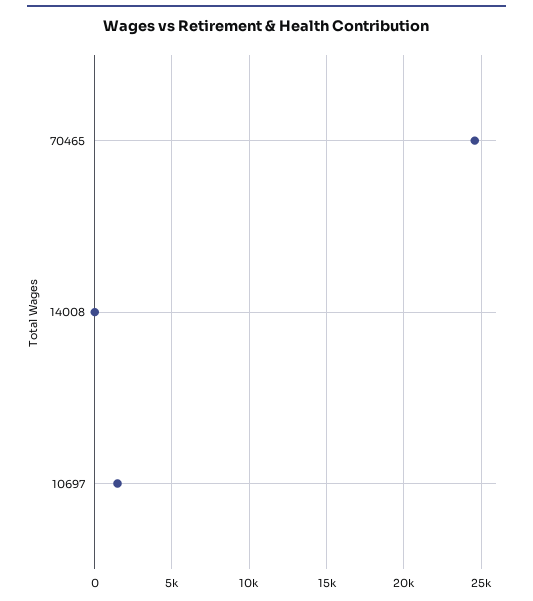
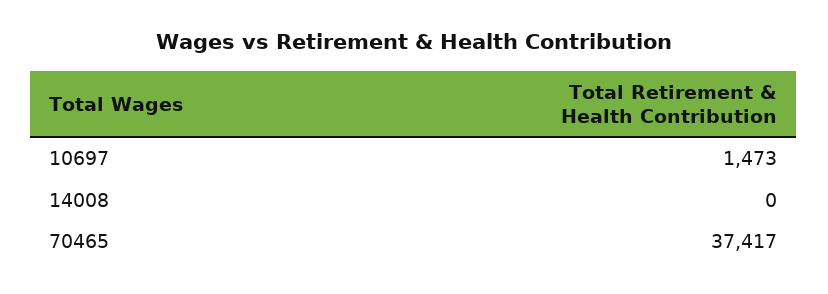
  {
-   "70465": 24500,
+   "70465": 37417,
    "14008": 0,
    "10697": 1473
  }

